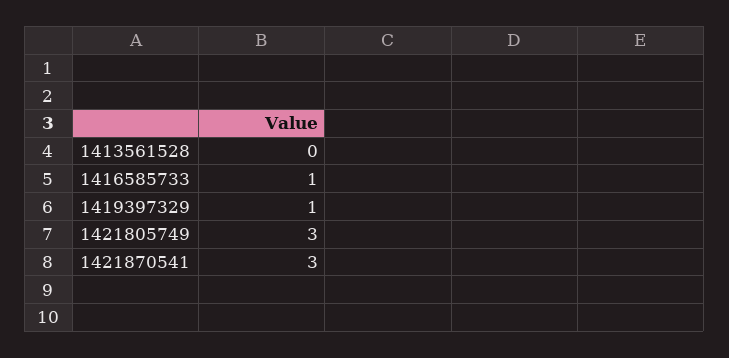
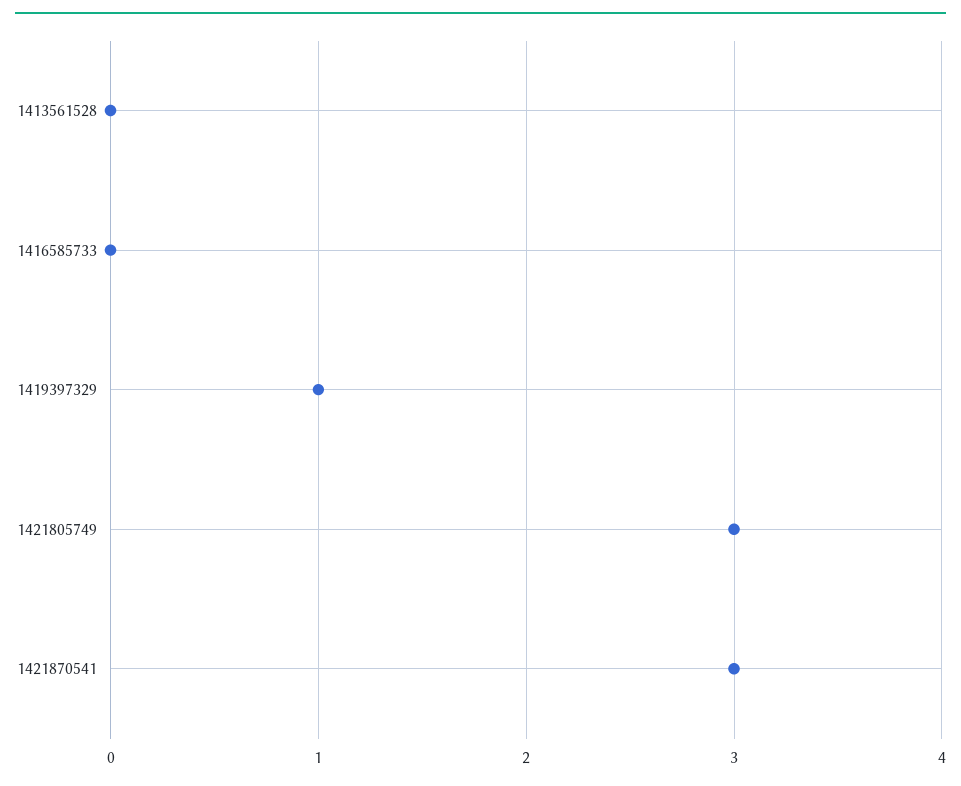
  {
    "1413561528": 0,
-   "1416585733": 1,
+   "1416585733": 0,
    "1419397329": 1,
    "1421805749": 3,
    "1421870541": 3
  }

